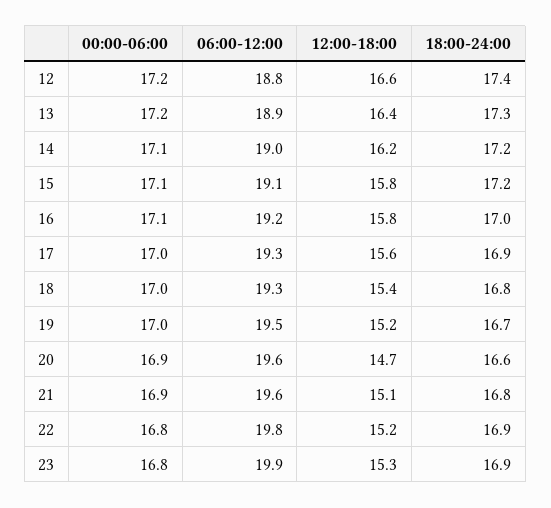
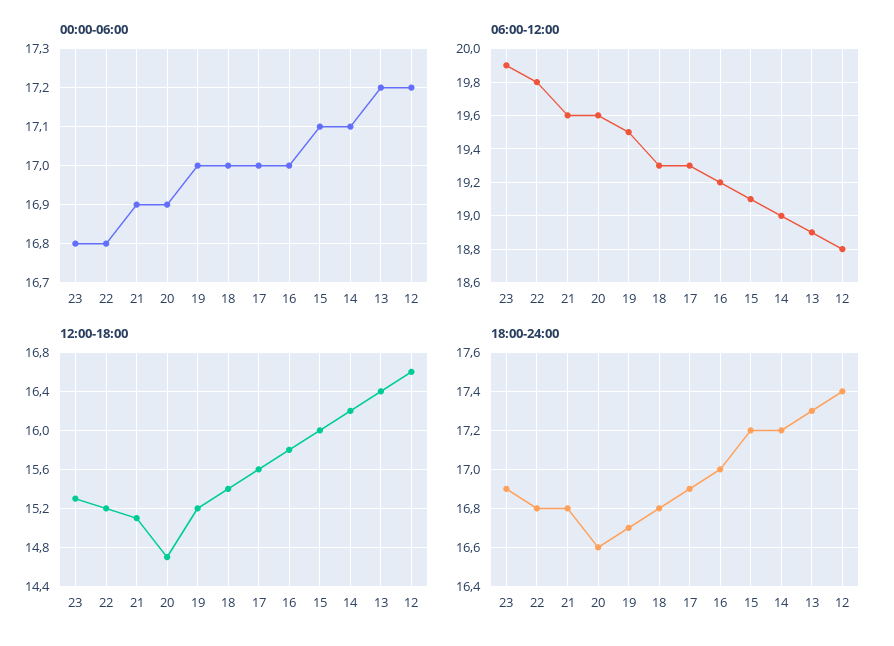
  {
    "00:00-06:00": {
      "12": 17.2,
      "13": 17.2,
      "14": 17.1,
      "15": 17.1,
-     "16": 17.1,
+     "16": 17,
      "17": 17,
      "18": 17,
      "19": 17,
      "20": 16.9,
      "21": 16.9,
      "22": 16.8,
      "23": 16.8
    },
    "06:00-12:00": {
      "12": 18.8,
      "13": 18.9,
      "14": 19,
      "15": 19.1,
      "16": 19.2,
      "17": 19.3,
      "18": 19.3,
      "19": 19.5,
      "20": 19.6,
      "21": 19.6,
      "22": 19.8,
      "23": 19.9
    },
    "12:00-18:00": {
      "12": 16.6,
      "13": 16.4,
      "14": 16.2,
-     "15": 15.8,
+     "15": 16,
      "16": 15.8,
      "17": 15.6,
      "18": 15.4,
      "19": 15.2,
      "20": 14.7,
      "21": 15.1,
      "22": 15.2,
      "23": 15.3
    },
    "18:00-24:00": {
      "12": 17.4,
      "13": 17.3,
      "14": 17.2,
      "15": 17.2,
      "16": 17,
      "17": 16.9,
      "18": 16.8,
      "19": 16.7,
      "20": 16.6,
      "21": 16.8,
-     "22": 16.9,
+     "22": 16.8,
      "23": 16.9
    }
  }

